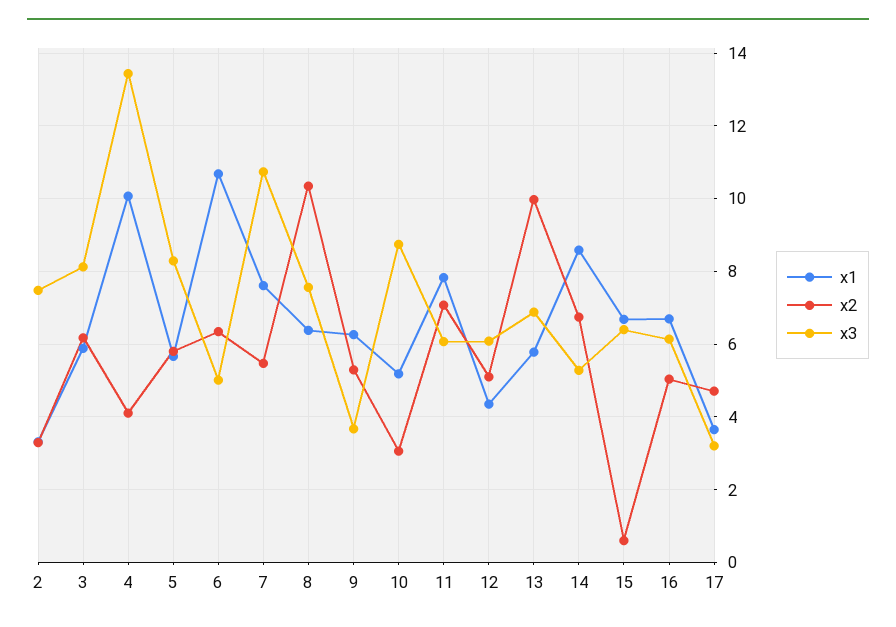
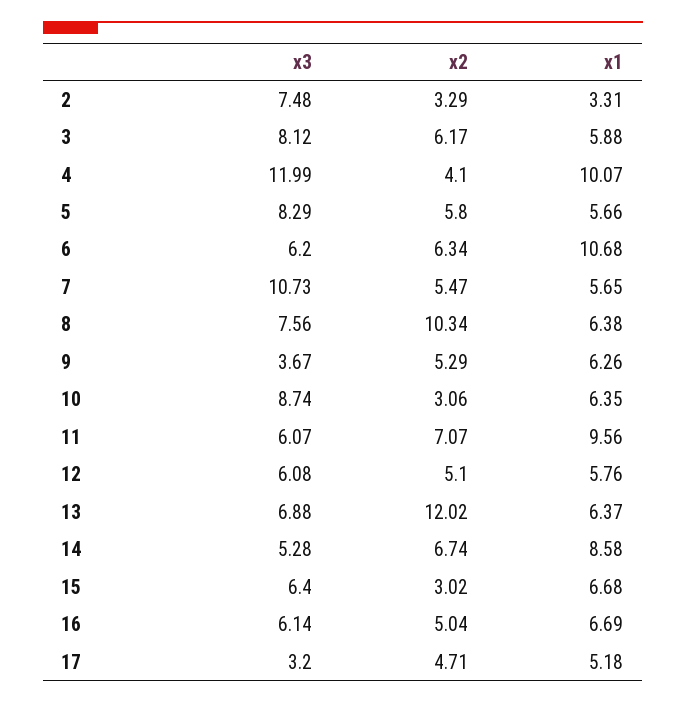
  {
    "x1": {
      "2": 3.31,
      "3": 5.88,
      "4": 10.07,
      "5": 5.66,
      "6": 10.68,
-     "7": 7.6,
+     "7": 5.65,
      "8": 6.38,
      "9": 6.26,
-     "10": 5.2,
+     "10": 6.35,
-     "11": 7.8,
+     "11": 9.56,
-     "12": 4.4,
+     "12": 5.76,
-     "13": 5.8,
+     "13": 6.37,
      "14": 8.58,
      "15": 6.68,
      "16": 6.69,
-     "17": 3.6
+     "17": 5.18
    },
    "x2": {
      "2": 3.29,
      "3": 6.17,
      "4": 4.1,
      "5": 5.8,
      "6": 6.34,
      "7": 5.47,
      "8": 10.34,
      "9": 5.29,
      "10": 3.06,
      "11": 7.07,
      "12": 5.1,
-     "13": 10,
+     "13": 12.02,
      "14": 6.74,
-     "15": 0.6,
+     "15": 3.02,
      "16": 5.04,
      "17": 4.71
    },
    "x3": {
      "2": 7.48,
      "3": 8.12,
-     "4": 13.4,
+     "4": 11.99,
      "5": 8.29,
-     "6": 5,
+     "6": 6.2,
      "7": 10.73,
      "8": 7.56,
      "9": 3.67,
      "10": 8.74,
      "11": 6.07,
      "12": 6.08,
      "13": 6.88,
      "14": 5.28,
      "15": 6.4,
      "16": 6.14,
      "17": 3.2
    }
  }

